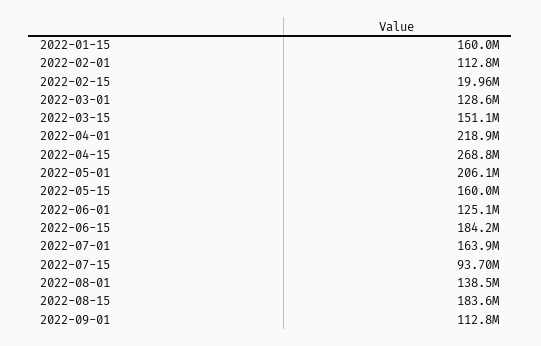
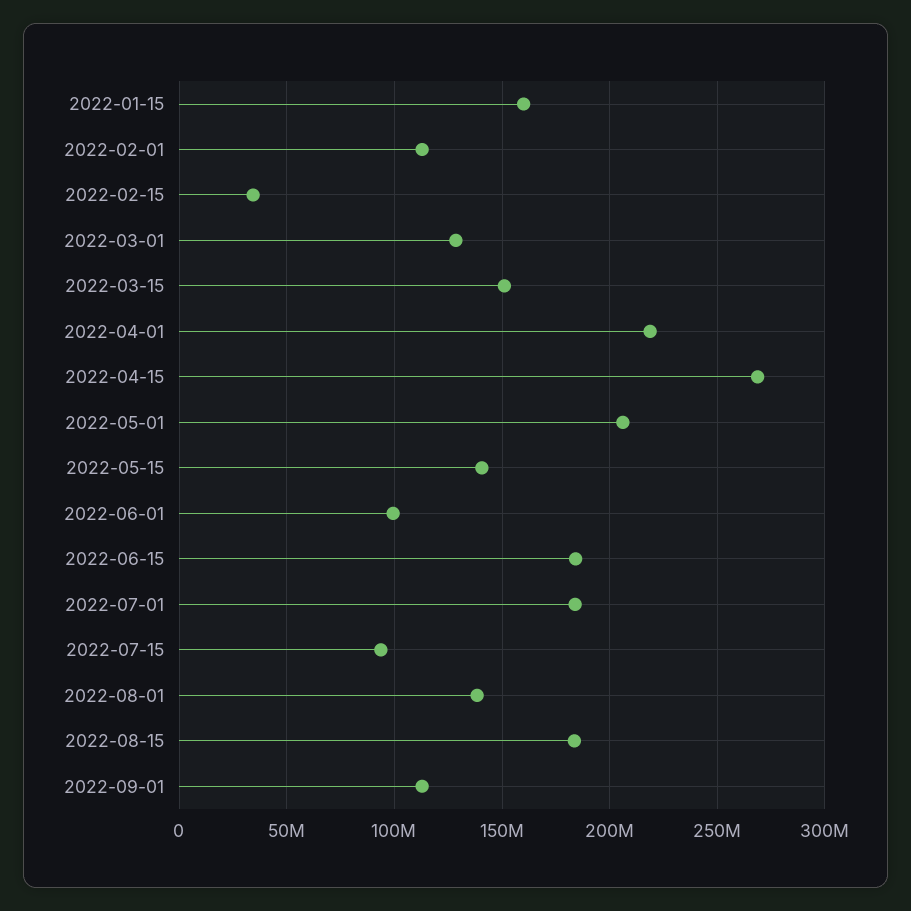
  {
    "2022-01-15": 160000000,
    "2022-02-01": 112800000,
-   "2022-02-15": 19960000,
+   "2022-02-15": 35000000,
    "2022-03-01": 128600000,
    "2022-03-15": 151100000,
    "2022-04-01": 218900000,
    "2022-04-15": 268800000,
    "2022-05-01": 206100000,
-   "2022-05-15": 160000000,
+   "2022-05-15": 140000000,
-   "2022-06-01": 125100000,
+   "2022-06-01": 100000000,
    "2022-06-15": 184200000,
-   "2022-07-01": 163900000,
+   "2022-07-01": 185000000,
    "2022-07-15": 93700000,
    "2022-08-01": 138500000,
    "2022-08-15": 183600000,
    "2022-09-01": 112800000
  }

